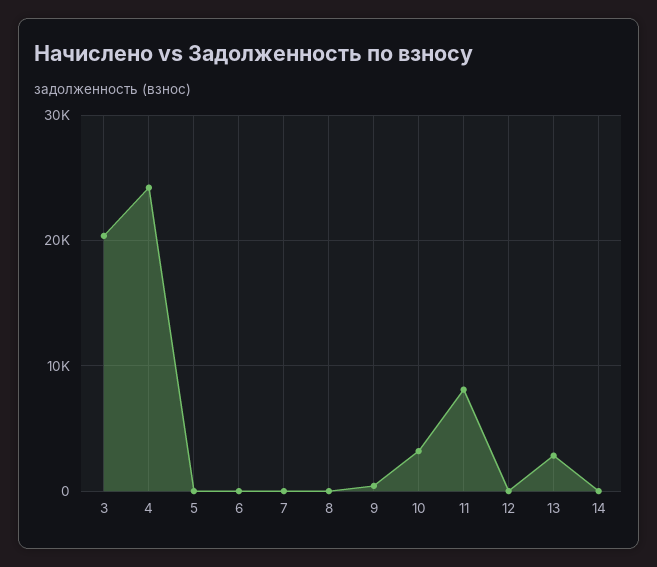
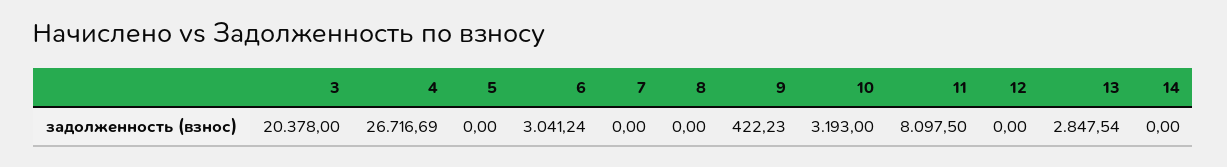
  {
    "3": 20378,
-   "4": 24000,
+   "4": 26716.69,
    "5": 0,
-   "6": 0,
+   "6": 3041.24,
    "7": 0,
    "8": 0,
    "9": 422.23,
    "10": 3193,
    "11": 8097.5,
    "12": 0,
    "13": 2847.54,
    "14": 0
  }

